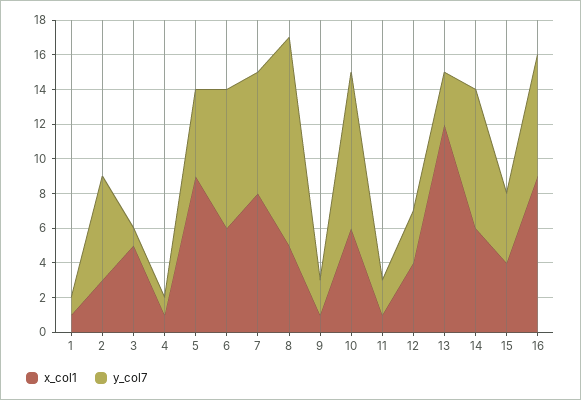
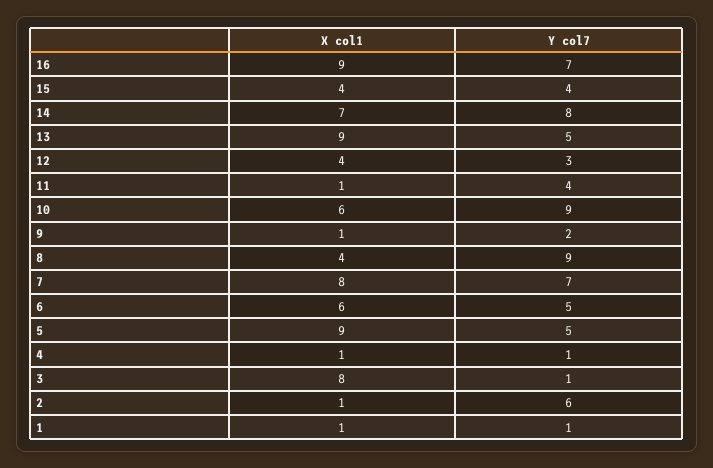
  {
    "x_col1": {
      "1": 1,
-     "2": 3,
+     "2": 1,
-     "3": 5,
+     "3": 8,
      "4": 1,
      "5": 9,
      "6": 6,
      "7": 8,
-     "8": 5,
+     "8": 4,
      "9": 1,
      "10": 6,
      "11": 1,
      "12": 4,
-     "13": 12,
+     "13": 9,
-     "14": 6,
+     "14": 7,
      "15": 4,
      "16": 9
    },
    "y_col7": {
      "1": 1,
      "2": 6,
      "3": 1,
      "4": 1,
      "5": 5,
-     "6": 8,
+     "6": 5,
      "7": 7,
-     "8": 12,
+     "8": 9,
      "9": 2,
      "10": 9,
-     "11": 2,
+     "11": 4,
      "12": 3,
-     "13": 3,
+     "13": 5,
      "14": 8,
      "15": 4,
      "16": 7
    }
  }

